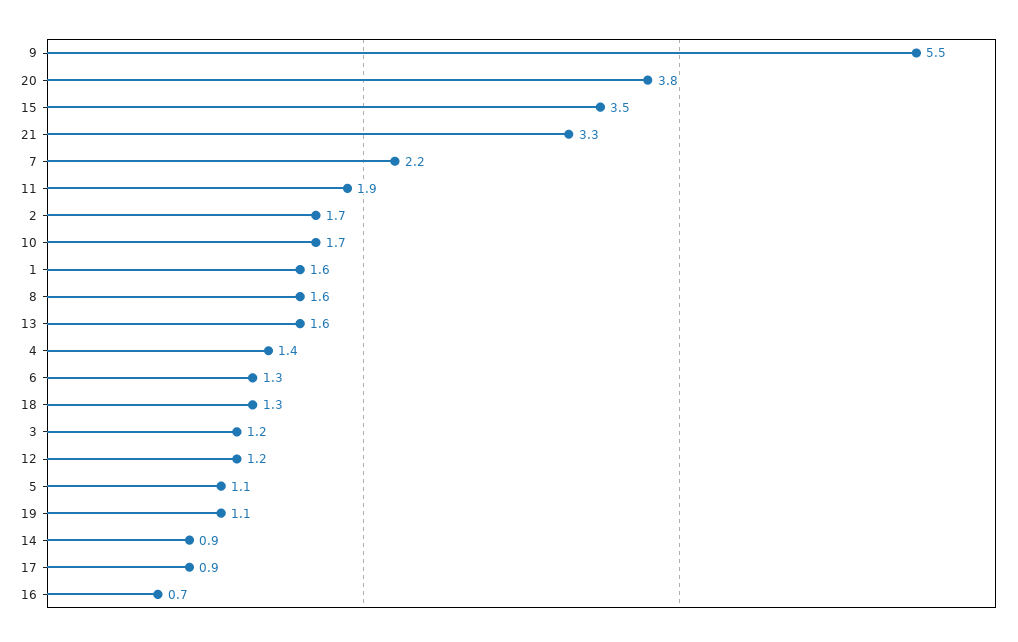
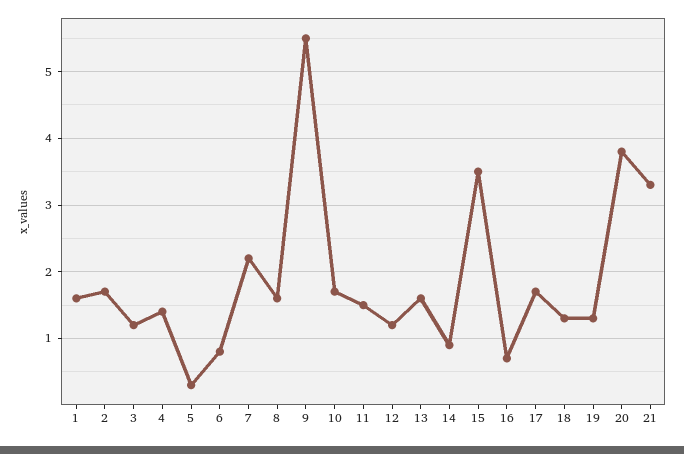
  {
    "9": 5.5,
    "20": 3.8,
    "15": 3.5,
    "21": 3.3,
    "7": 2.2,
-   "11": 1.9,
+   "11": 1.5,
    "2": 1.7,
    "10": 1.7,
    "1": 1.6,
    "8": 1.6,
    "13": 1.6,
    "4": 1.4,
-   "6": 1.3,
+   "6": 0.8,
    "18": 1.3,
    "3": 1.2,
    "12": 1.2,
-   "5": 1.1,
+   "5": 0.3,
-   "19": 1.1,
+   "19": 1.3,
    "14": 0.9,
-   "17": 0.9,
+   "17": 1.7,
    "16": 0.7
  }

